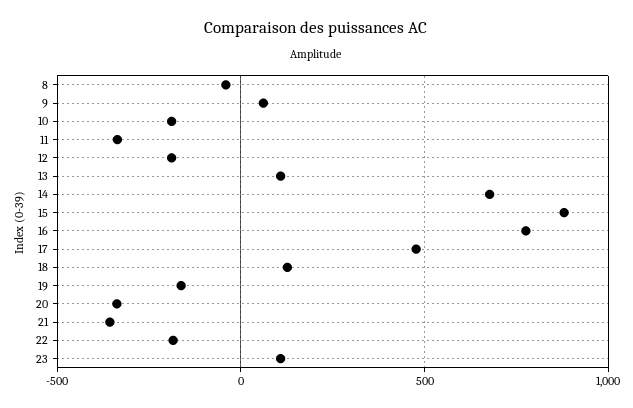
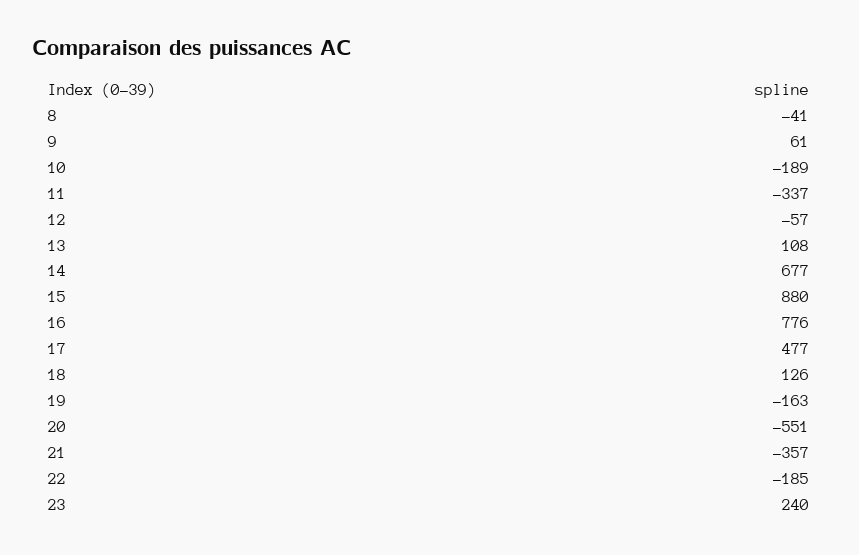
  {
    "8": -41,
    "9": 61,
    "10": -189,
    "11": -337,
-   "12": -200,
+   "12": -57,
    "13": 108,
    "14": 677,
    "15": 880,
    "16": 776,
    "17": 477,
    "18": 126,
    "19": -163,
-   "20": -350,
+   "20": -551,
    "21": -357,
    "22": -185,
-   "23": 100
+   "23": 240
  }

